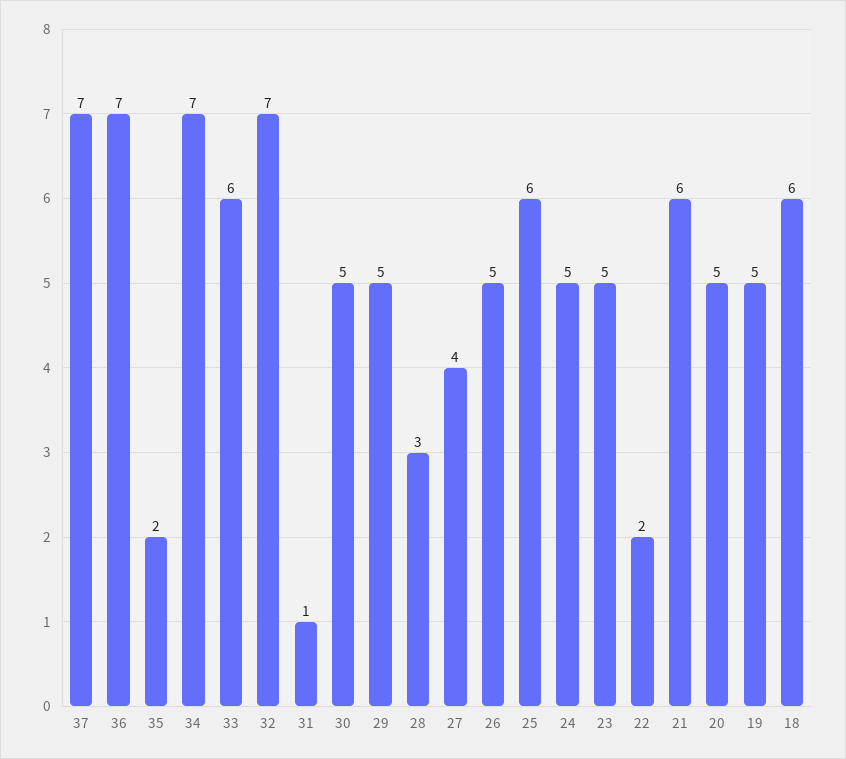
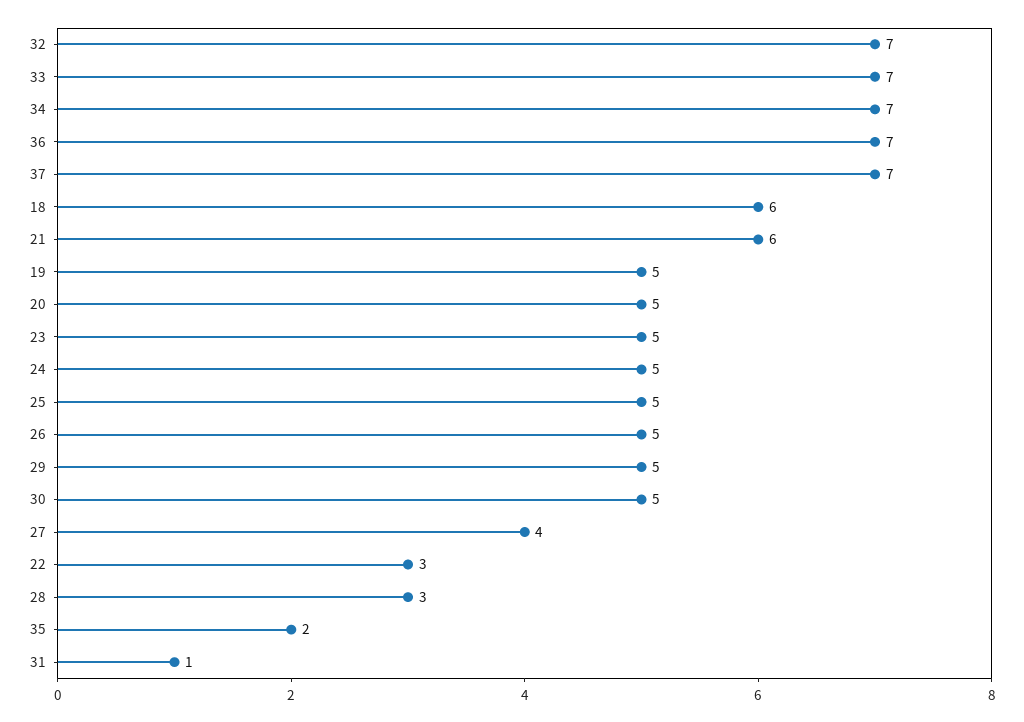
  {
    "37": 7,
    "36": 7,
    "35": 2,
    "34": 7,
-   "33": 6,
+   "33": 7,
    "32": 7,
    "31": 1,
    "30": 5,
    "29": 5,
    "28": 3,
    "27": 4,
    "26": 5,
-   "25": 6,
+   "25": 5,
    "24": 5,
    "23": 5,
-   "22": 2,
+   "22": 3,
    "21": 6,
    "20": 5,
    "19": 5,
    "18": 6
  }

